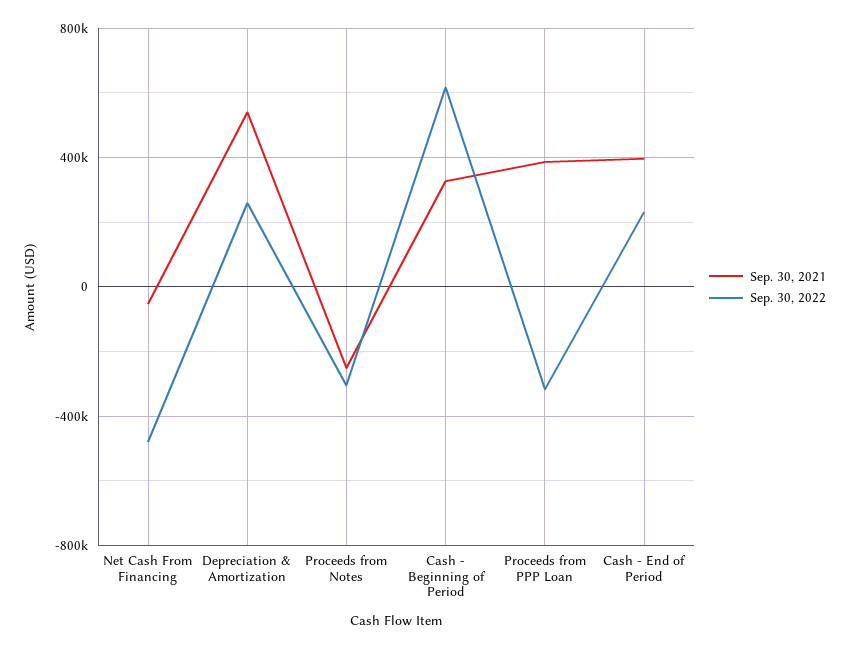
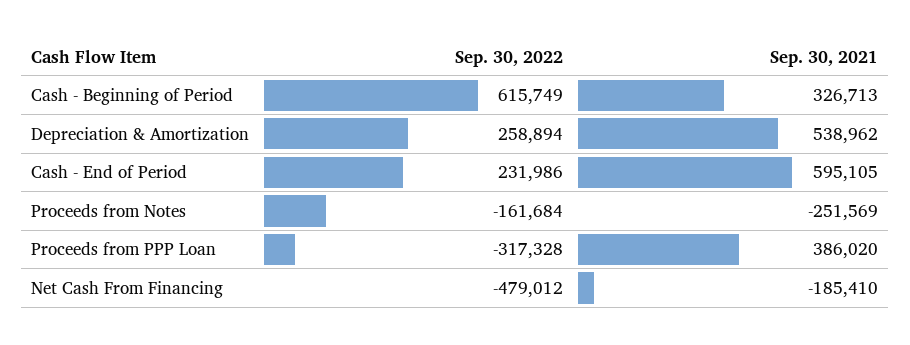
  {
    "Sep. 30, 2021": {
-     "Net Cash From Financing": -50000,
+     "Net Cash From Financing": -185410,
      "Depreciation & Amortization": 538962,
      "Proceeds from Notes": -251569,
      "Cash - Beginning of Period": 326713,
      "Proceeds from PPP Loan": 386020,
-     "Cash - End of Period": 400000
+     "Cash - End of Period": 595105
    },
    "Sep. 30, 2022": {
      "Net Cash From Financing": -479012,
      "Depreciation & Amortization": 258894,
-     "Proceeds from Notes": -300000,
+     "Proceeds from Notes": -161684,
      "Cash - Beginning of Period": 615749,
      "Proceeds from PPP Loan": -317328,
      "Cash - End of Period": 231986
    }
  }

